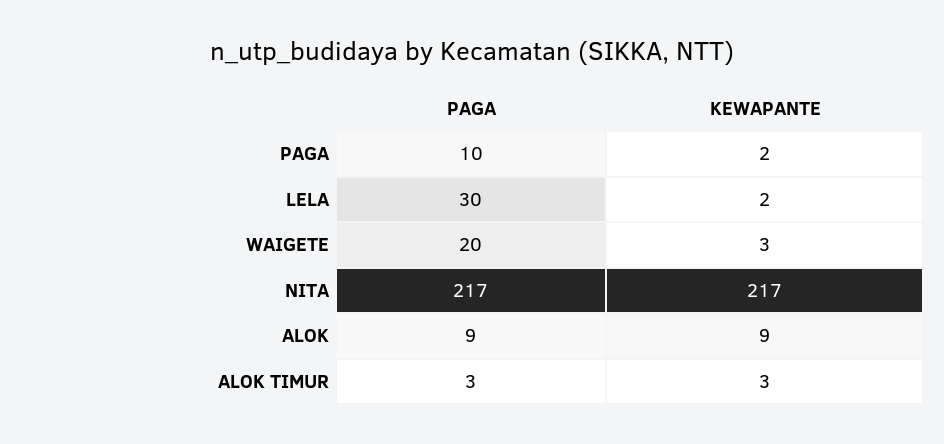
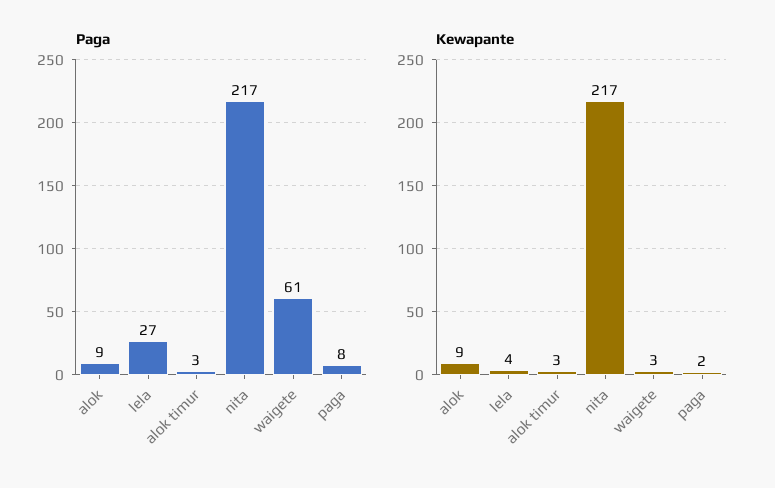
  {
    "PAGA": {
-     "PAGA": 10,
+     "PAGA": 8,
-     "LELA": 30,
+     "LELA": 27,
-     "WAIGETE": 20,
+     "WAIGETE": 61,
      "NITA": 217,
      "ALOK": 9,
      "ALOK TIMUR": 3
    },
    "KEWAPANTE": {
      "PAGA": 2,
-     "LELA": 2,
+     "LELA": 4,
      "WAIGETE": 3,
      "NITA": 217,
      "ALOK": 9,
      "ALOK TIMUR": 3
    }
  }

